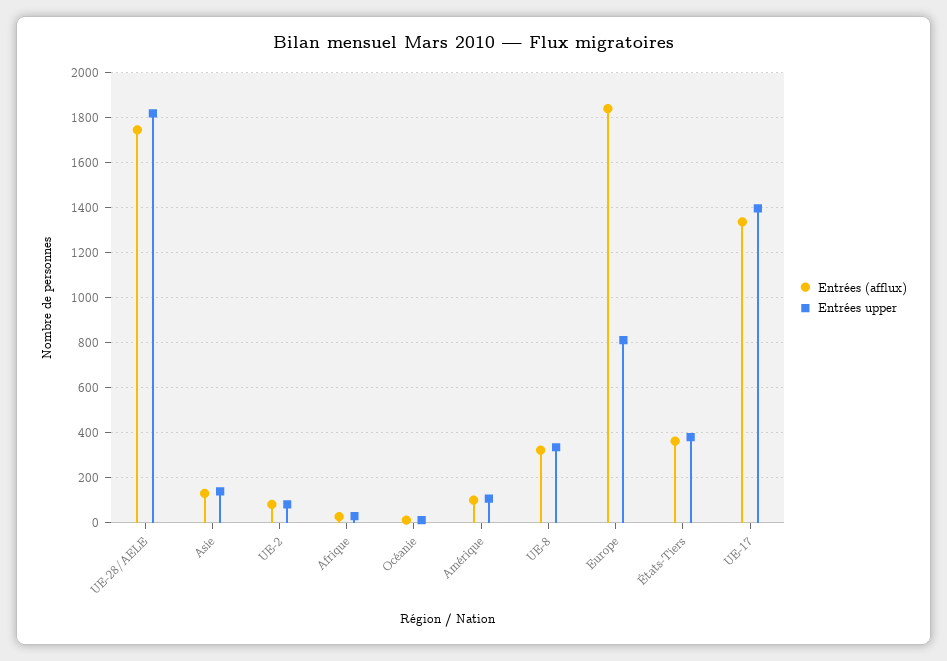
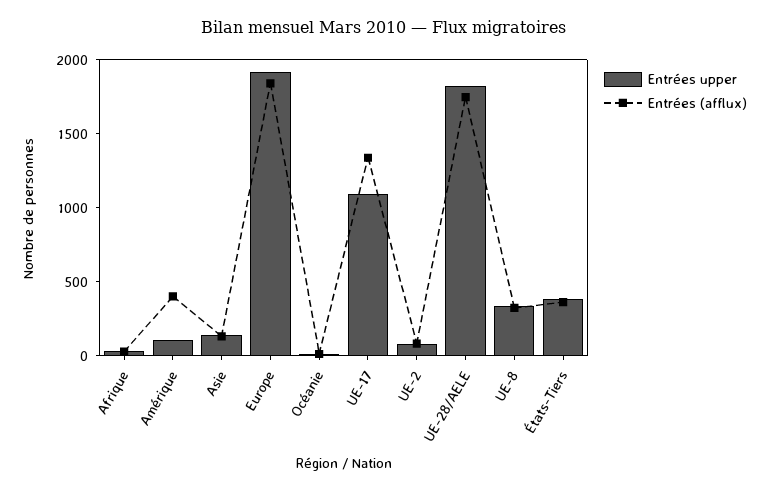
  {
    "Entrées (afflux)": {
      "UE-28/AELE": 1750,
      "Asie": 150,
      "UE-2": 100,
      "Afrique": 50,
      "Océanie": 0,
-     "Amérique": 100,
+     "Amérique": 400,
      "UE-8": 300,
      "Europe": 1850,
      "États-Tiers": 350,
      "UE-17": 1350
    },
    "Entrées upper": {
      "UE-28/AELE": 1800,
      "Asie": 150,
      "UE-2": 100,
      "Afrique": 50,
      "Océanie": 0,
      "Amérique": 100,
      "UE-8": 350,
-     "Europe": 800,
+     "Europe": 1900,
      "États-Tiers": 400,
-     "UE-17": 1400
+     "UE-17": 1100
    }
  }

